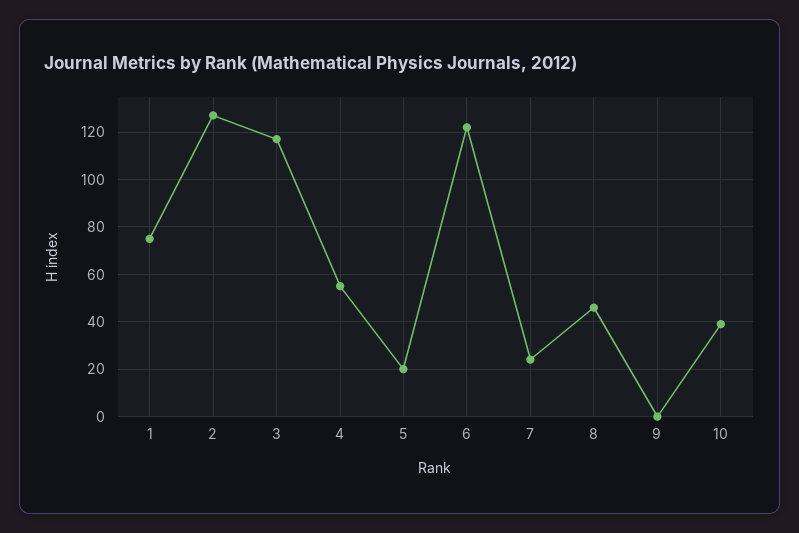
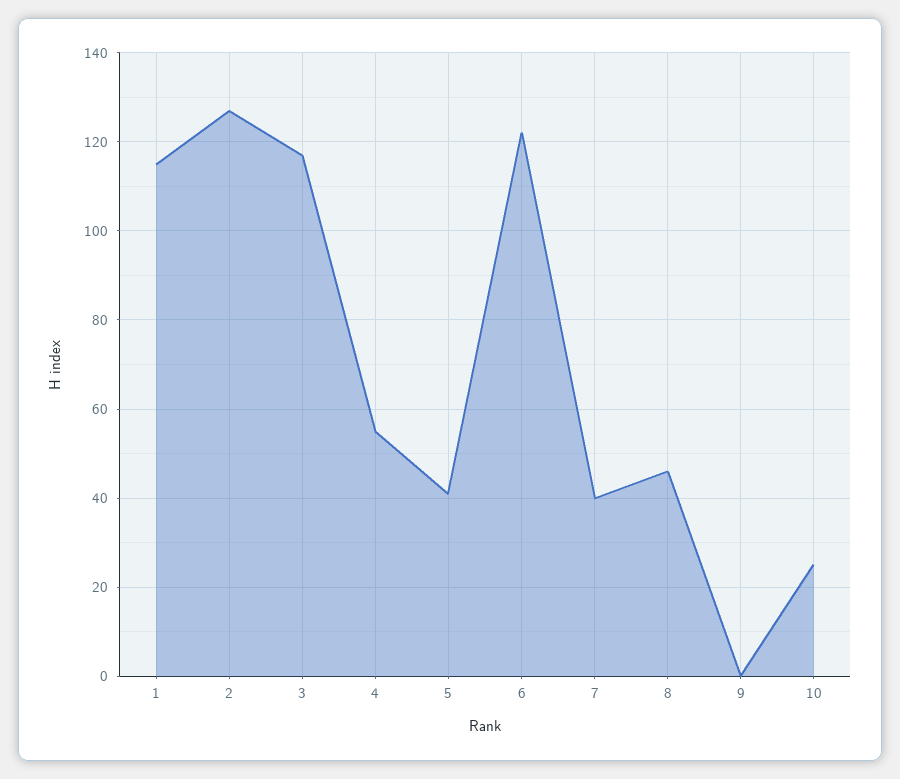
  {
-   "1": 75,
+   "1": 115,
    "2": 125,
    "3": 115,
    "4": 55,
-   "5": 20,
+   "5": 40,
    "6": 120,
-   "7": 25,
+   "7": 40,
    "8": 45,
    "9": 0,
-   "10": 40
+   "10": 25
  }

